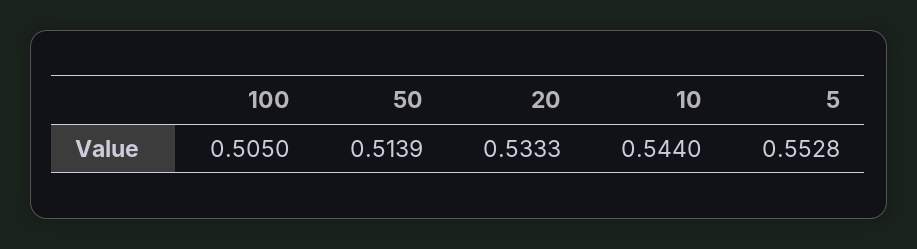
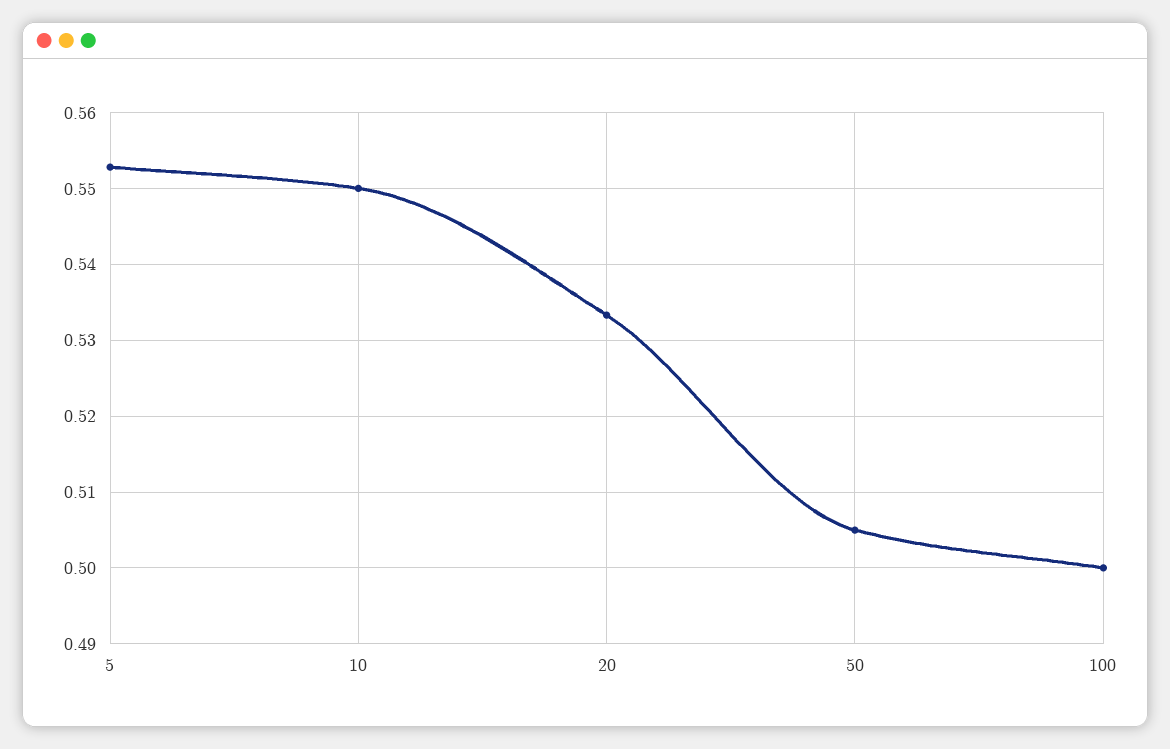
  {
-   "100": 0.505,
+   "100": 0.5,
-   "50": 0.5139,
+   "50": 0.505,
    "20": 0.5333,
-   "10": 0.544,
+   "10": 0.55,
    "5": 0.5528
  }

